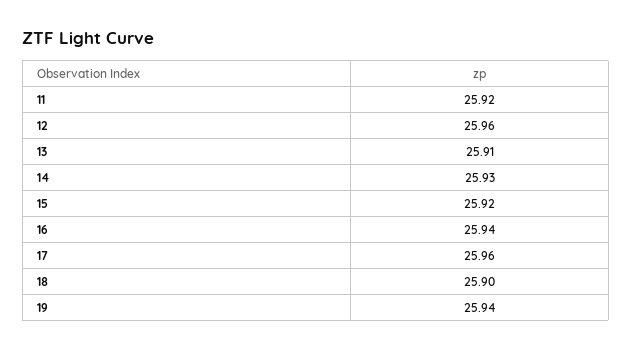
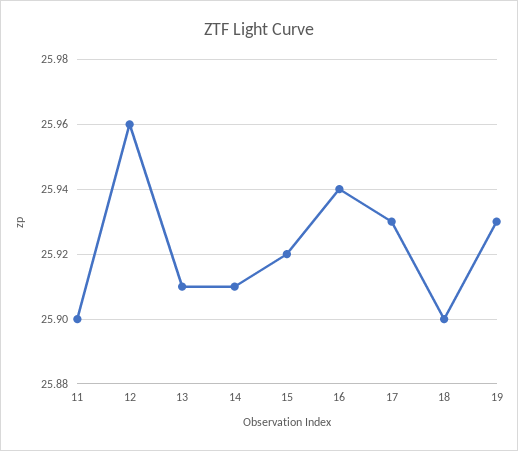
  {
-   "11": 25.92,
+   "11": 25.9,
    "12": 25.96,
    "13": 25.91,
-   "14": 25.93,
+   "14": 25.91,
    "15": 25.92,
    "16": 25.94,
-   "17": 25.96,
+   "17": 25.93,
    "18": 25.9,
-   "19": 25.94
+   "19": 25.93
  }

